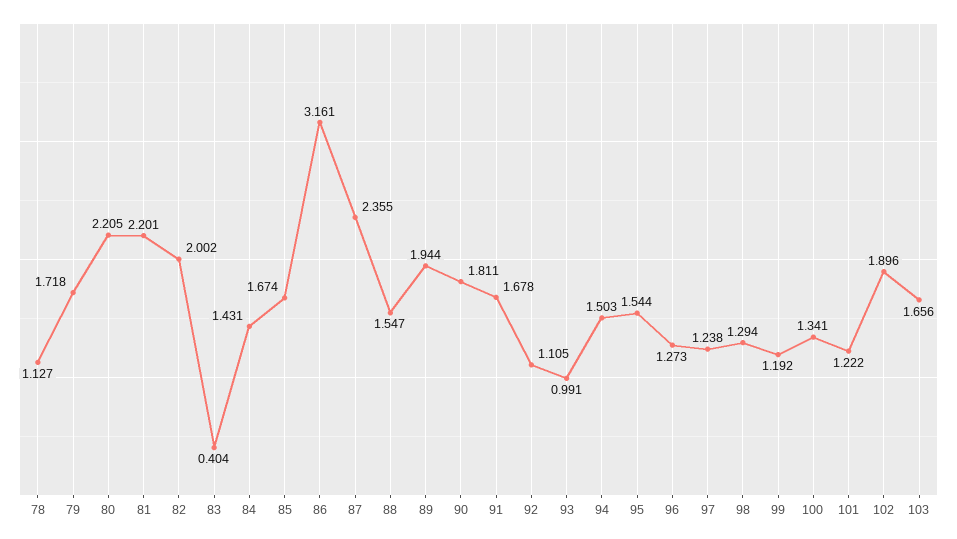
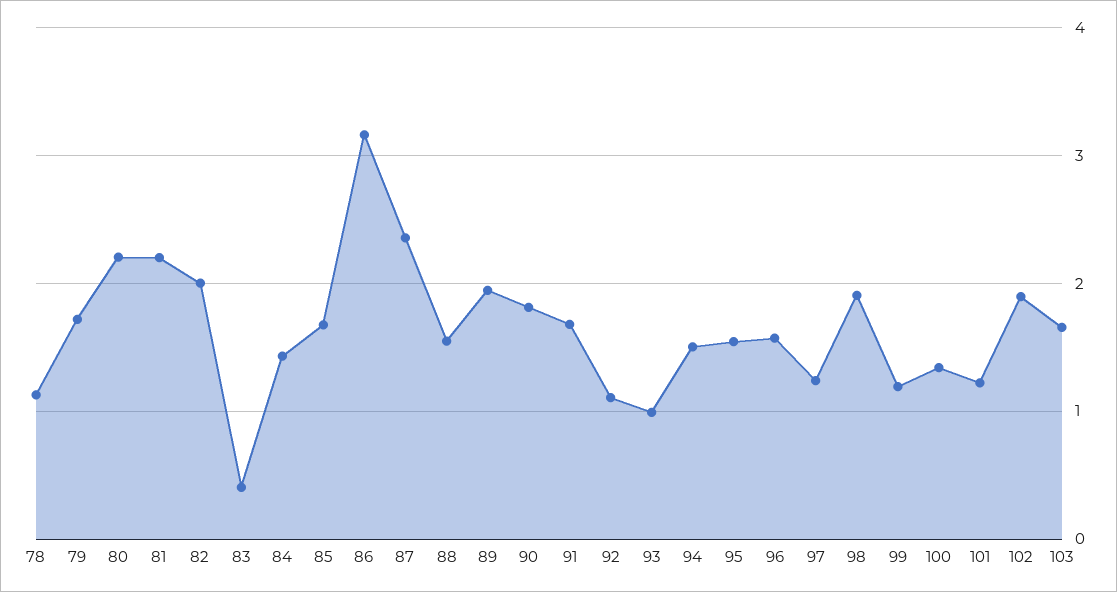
  {
    "78": 1.127,
    "79": 1.718,
    "80": 2.205,
    "81": 2.201,
    "82": 2.002,
    "83": 0.404,
    "84": 1.431,
    "85": 1.674,
    "86": 3.161,
    "87": 2.355,
    "88": 1.547,
    "89": 1.944,
    "90": 1.811,
    "91": 1.678,
    "92": 1.105,
    "93": 0.991,
    "94": 1.503,
    "95": 1.544,
-   "96": 1.273,
+   "96": 1.6,
    "97": 1.238,
-   "98": 1.294,
+   "98": 1.9,
    "99": 1.192,
    "100": 1.341,
    "101": 1.222,
    "102": 1.896,
    "103": 1.656
  }

